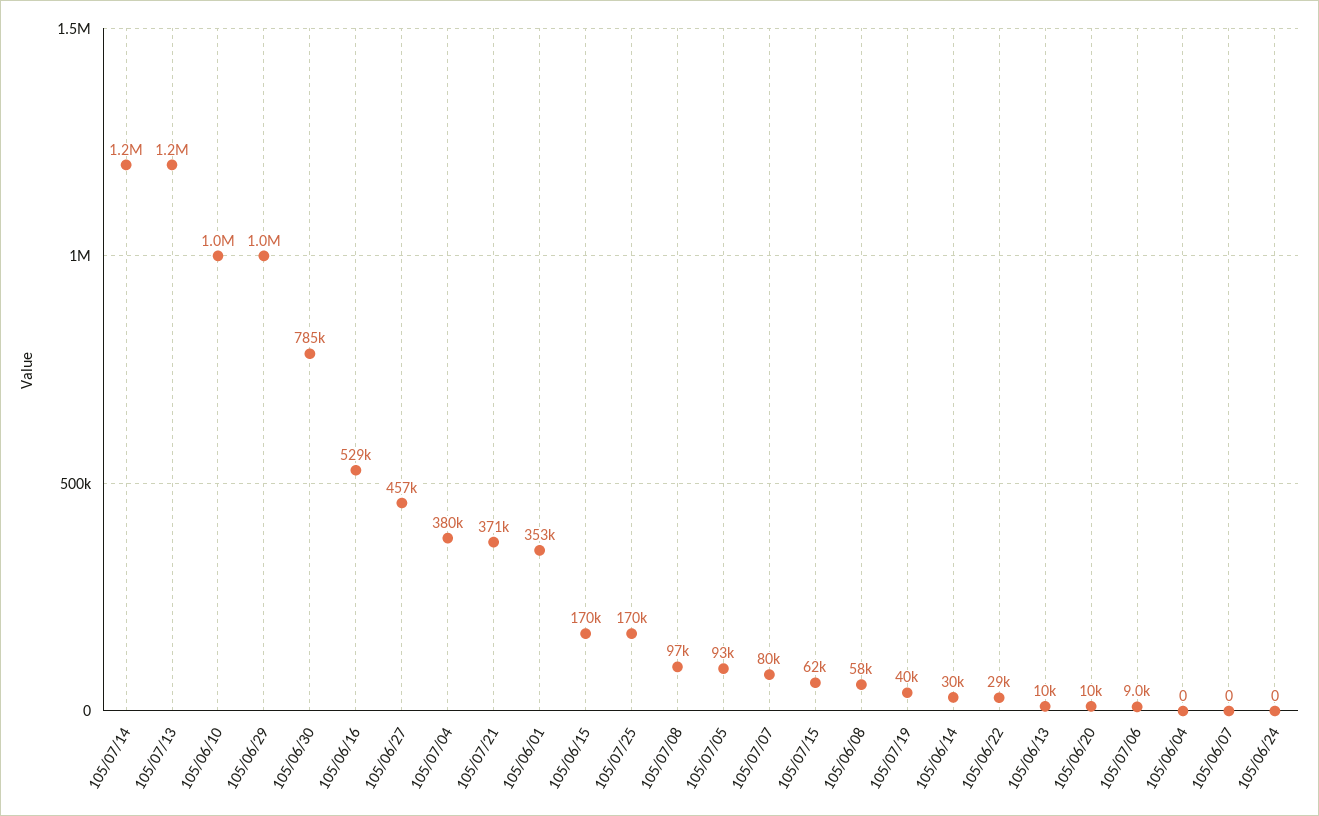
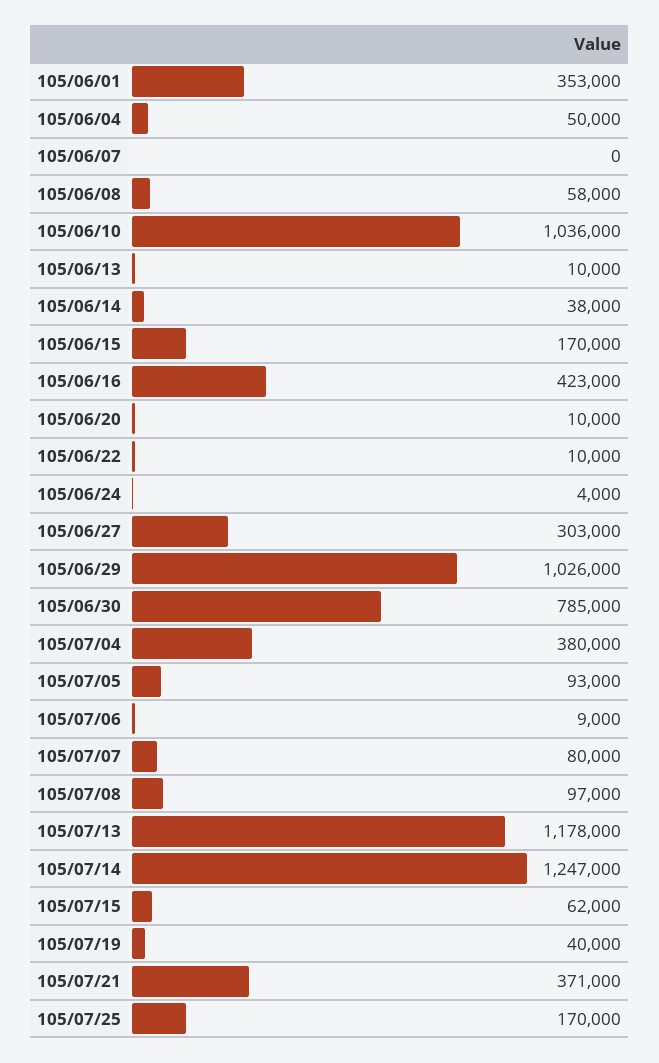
  {
    "105/07/14": 1247000,
    "105/07/13": 1178000,
    "105/06/10": 1036000,
    "105/06/29": 1026000,
    "105/06/30": 785000,
-   "105/06/16": 529000,
+   "105/06/16": 423000,
-   "105/06/27": 457000,
+   "105/06/27": 303000,
    "105/07/04": 380000,
    "105/07/21": 371000,
    "105/06/01": 353000,
    "105/06/15": 170000,
    "105/07/25": 170000,
    "105/07/08": 97000,
    "105/07/05": 93000,
    "105/07/07": 80000,
    "105/07/15": 62000,
    "105/06/08": 58000,
    "105/07/19": 40000,
-   "105/06/14": 30000,
+   "105/06/14": 38000,
-   "105/06/22": 29000,
+   "105/06/22": 10000,
    "105/06/13": 10000,
    "105/06/20": 10000,
    "105/07/06": 9000,
-   "105/06/04": 0,
+   "105/06/04": 50000,
    "105/06/07": 0,
-   "105/06/24": 0
+   "105/06/24": 4000
  }

